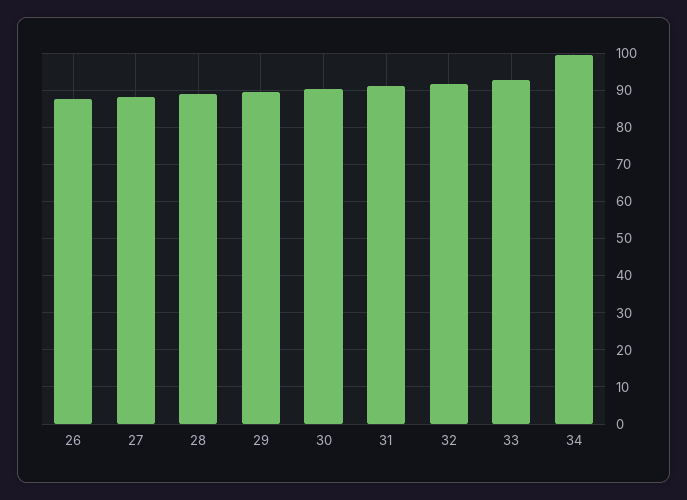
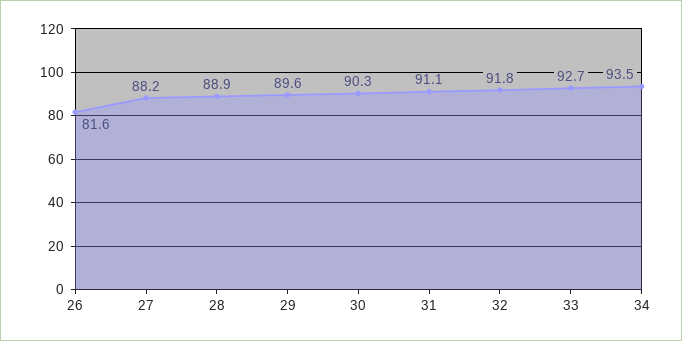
  {
-   "26": 88,
+   "26": 81.6,
    "27": 88.2,
    "28": 88.9,
    "29": 89.6,
    "30": 90.3,
    "31": 91.1,
    "32": 91.8,
    "33": 92.7,
-   "34": 100
+   "34": 93.5
  }

